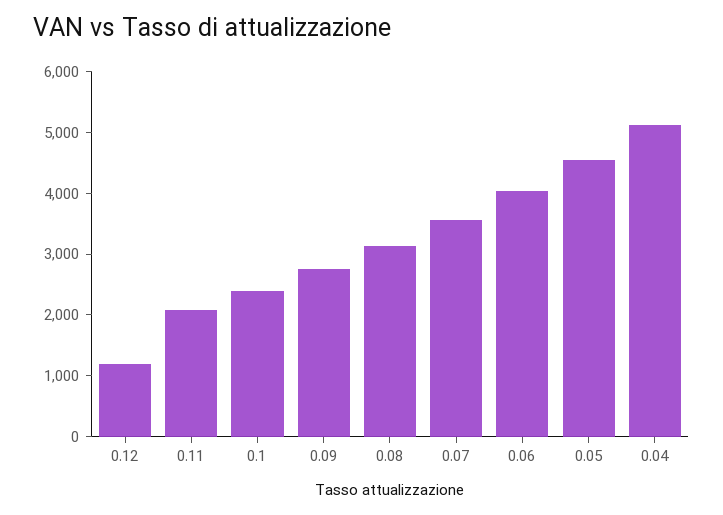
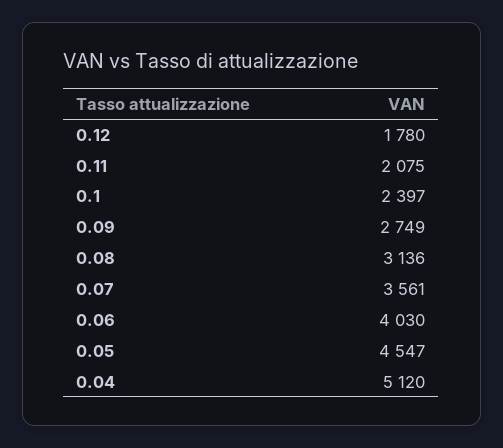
  {
-   "0.12": 1200,
+   "0.12": 1780,
    "0.11": 2075,
    "0.1": 2397,
    "0.09": 2749,
    "0.08": 3136,
    "0.07": 3561,
    "0.06": 4030,
    "0.05": 4547,
    "0.04": 5120
  }

